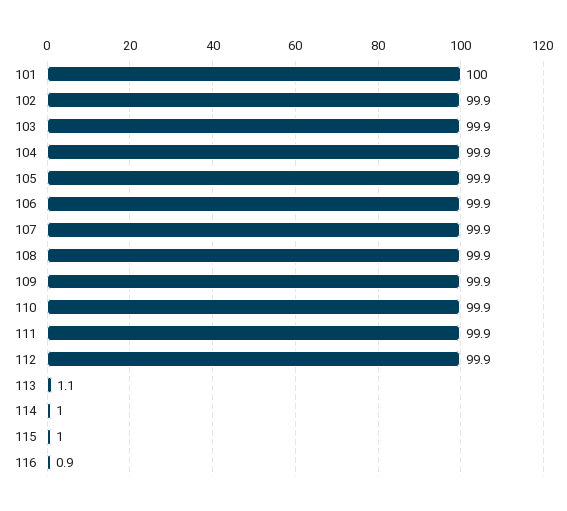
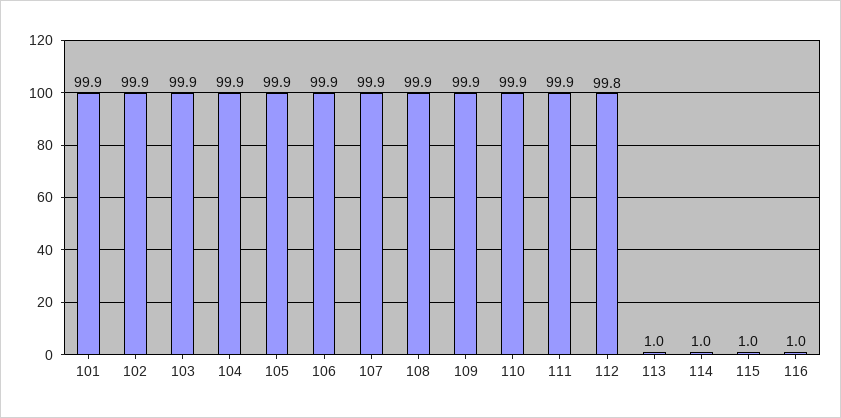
  {
-   "101": 100,
+   "101": 99.9,
    "102": 99.9,
    "103": 99.9,
    "104": 99.9,
    "105": 99.9,
    "106": 99.9,
    "107": 99.9,
    "108": 99.9,
    "109": 99.9,
    "110": 99.9,
    "111": 99.9,
-   "112": 99.9,
+   "112": 99.8,
-   "113": 1.1,
+   "113": 1,
    "114": 1,
    "115": 1,
-   "116": 0.9
+   "116": 1
  }

